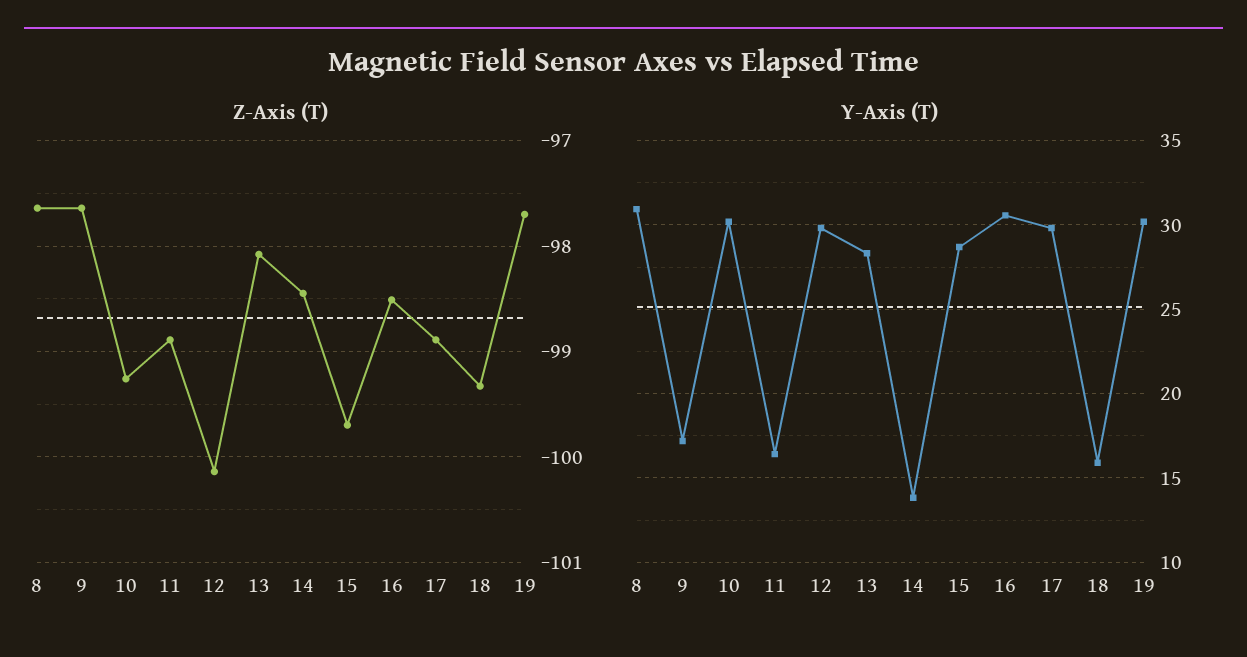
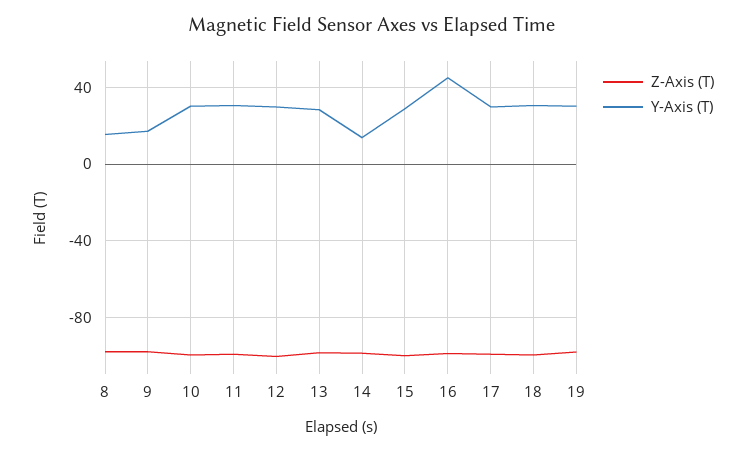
  {
    "Z-Axis (T)": {
      "8": -97.6,
      "9": -97.6,
      "10": -99.3,
      "11": -98.9,
      "12": -100.1,
      "13": -98.1,
      "14": -98.5,
      "15": -99.7,
      "16": -98.5,
      "17": -98.9,
      "18": -99.3,
      "19": -97.7
    },
    "Y-Axis (T)": {
-     "8": 31,
+     "8": 15,
      "9": 17,
      "10": 30,
-     "11": 16.5,
+     "11": 30,
      "12": 30,
      "13": 28.5,
      "14": 14,
      "15": 28.5,
-     "16": 30.5,
+     "16": 45,
      "17": 30,
-     "18": 16,
+     "18": 30,
      "19": 30
    }
  }

